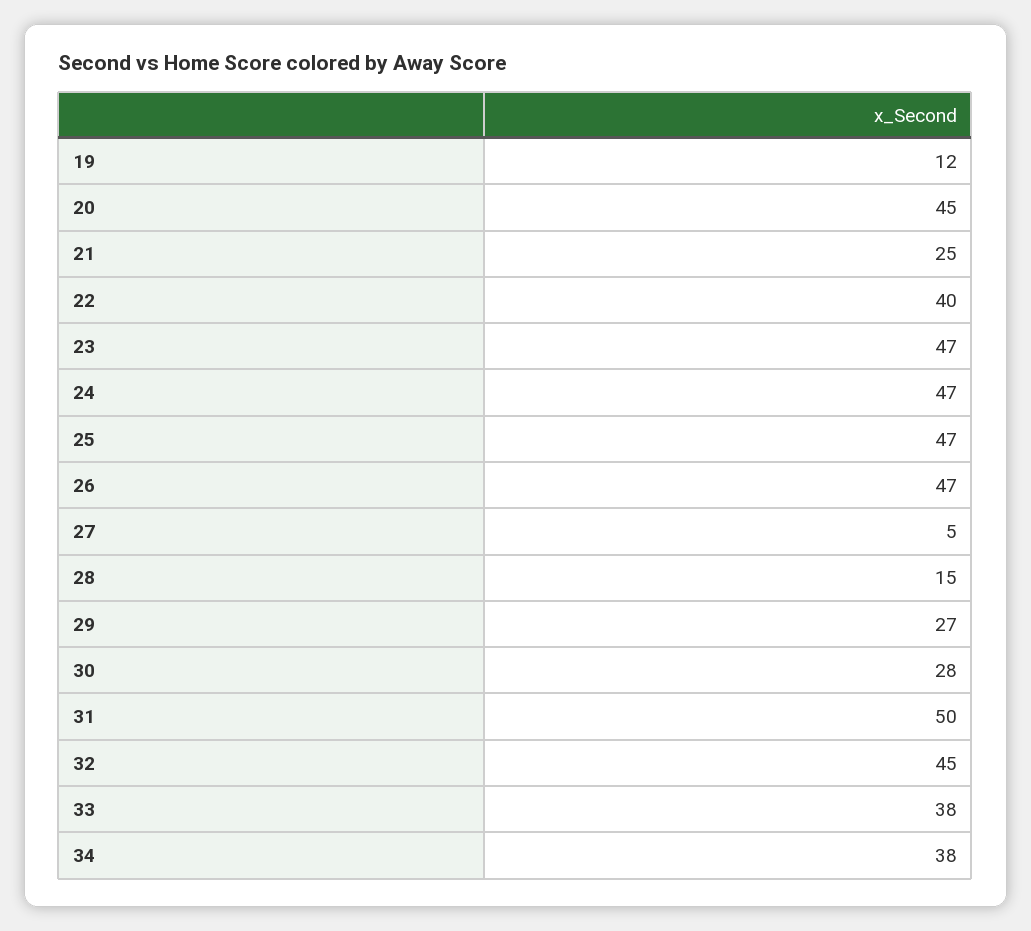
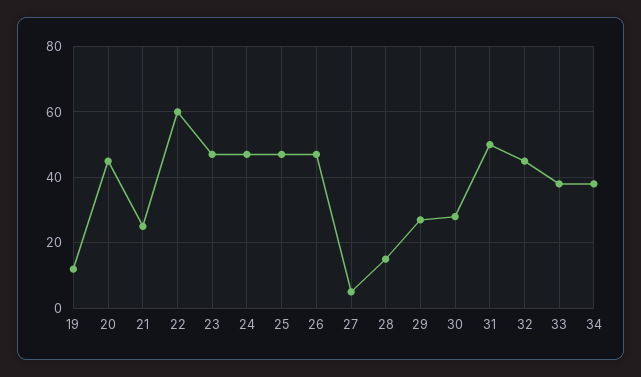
  {
    "19": 12,
    "20": 45,
    "21": 25,
-   "22": 40,
+   "22": 60,
    "23": 47,
    "24": 47,
    "25": 47,
    "26": 47,
    "27": 5,
    "28": 15,
    "29": 27,
    "30": 28,
    "31": 50,
    "32": 45,
    "33": 38,
    "34": 38
  }

